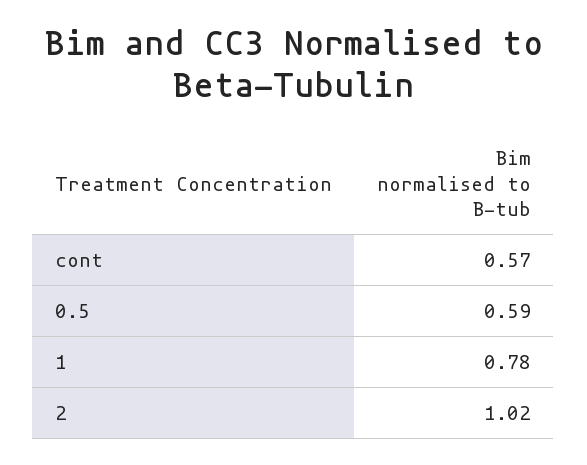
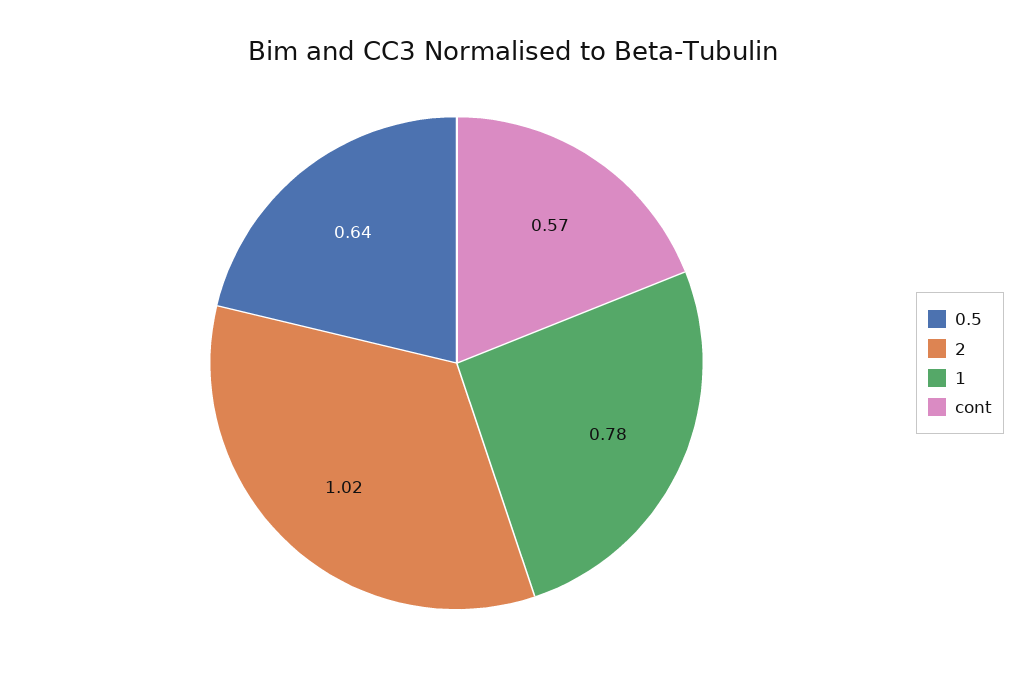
  {
    "cont": 0.57,
-   "0.5": 0.59,
+   "0.5": 0.64,
    "1": 0.78,
    "2": 1.02
  }

